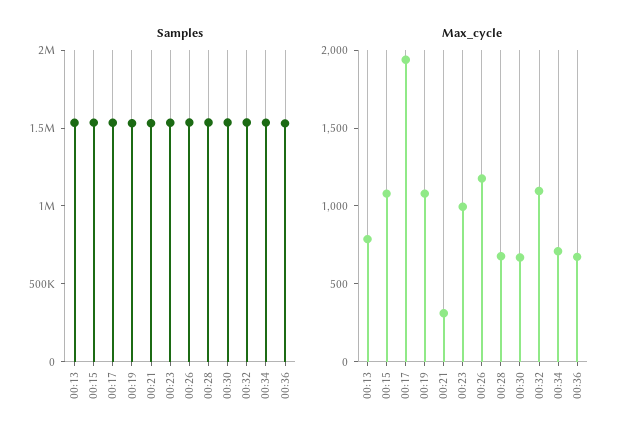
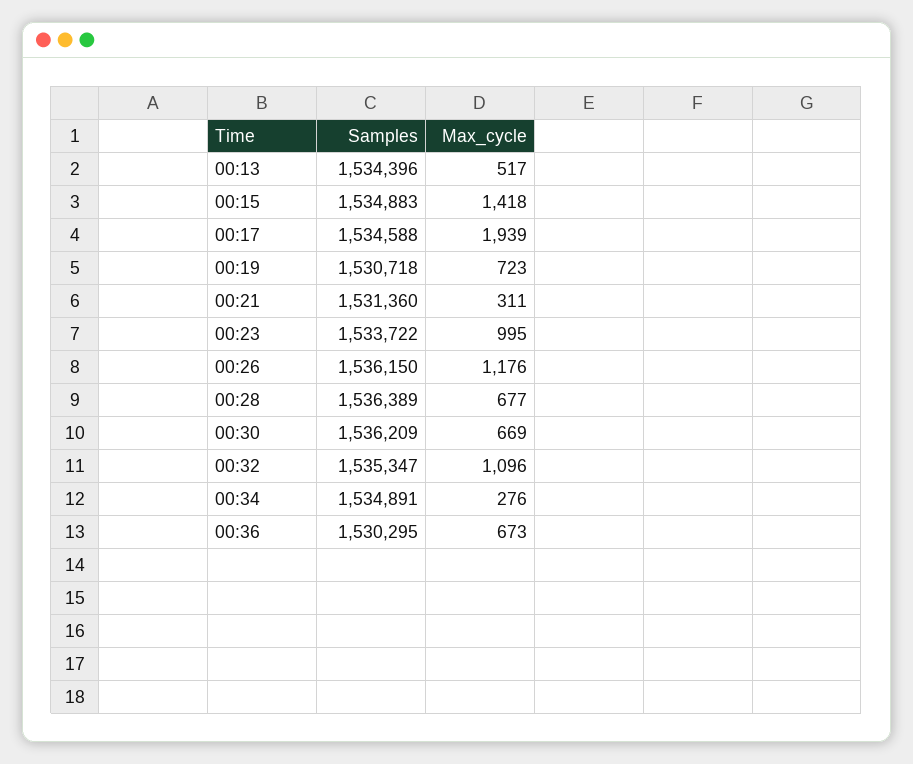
  {
    "Samples": {
      "00:13": 1534396,
      "00:15": 1534883,
      "00:17": 1534588,
      "00:19": 1530718,
      "00:21": 1531360,
      "00:23": 1533722,
      "00:26": 1536150,
      "00:28": 1536389,
      "00:30": 1536209,
      "00:32": 1535347,
      "00:34": 1534891,
      "00:36": 1530295
    },
    "Max_cycle": {
-     "00:13": 800,
+     "00:13": 517,
-     "00:15": 1100,
+     "00:15": 1418,
      "00:17": 1939,
-     "00:19": 1100,
+     "00:19": 723,
      "00:21": 311,
      "00:23": 995,
      "00:26": 1176,
      "00:28": 677,
      "00:30": 669,
      "00:32": 1096,
-     "00:34": 700,
+     "00:34": 276,
      "00:36": 673
    }
  }

